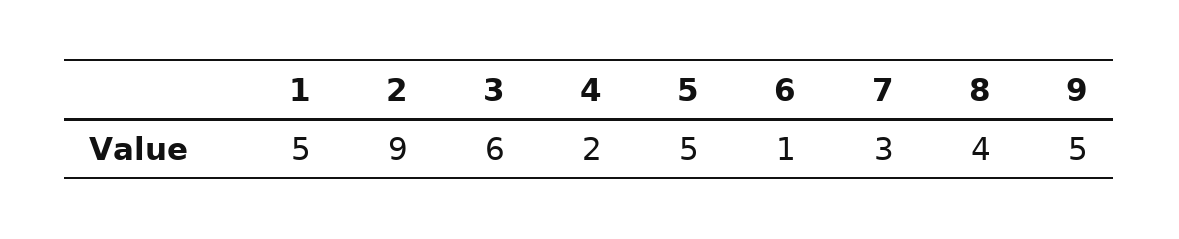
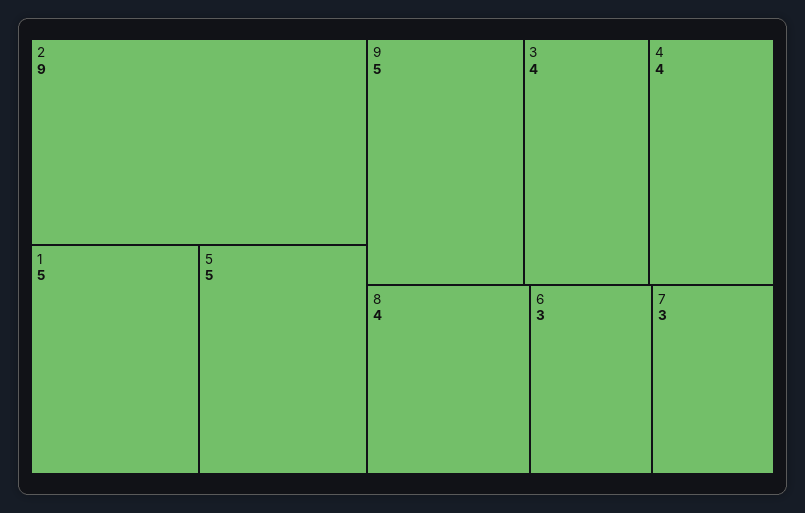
  {
    "1": 5,
    "2": 9,
-   "3": 6,
+   "3": 4,
-   "4": 2,
+   "4": 4,
    "5": 5,
-   "6": 1,
+   "6": 3,
    "7": 3,
    "8": 4,
    "9": 5
  }

